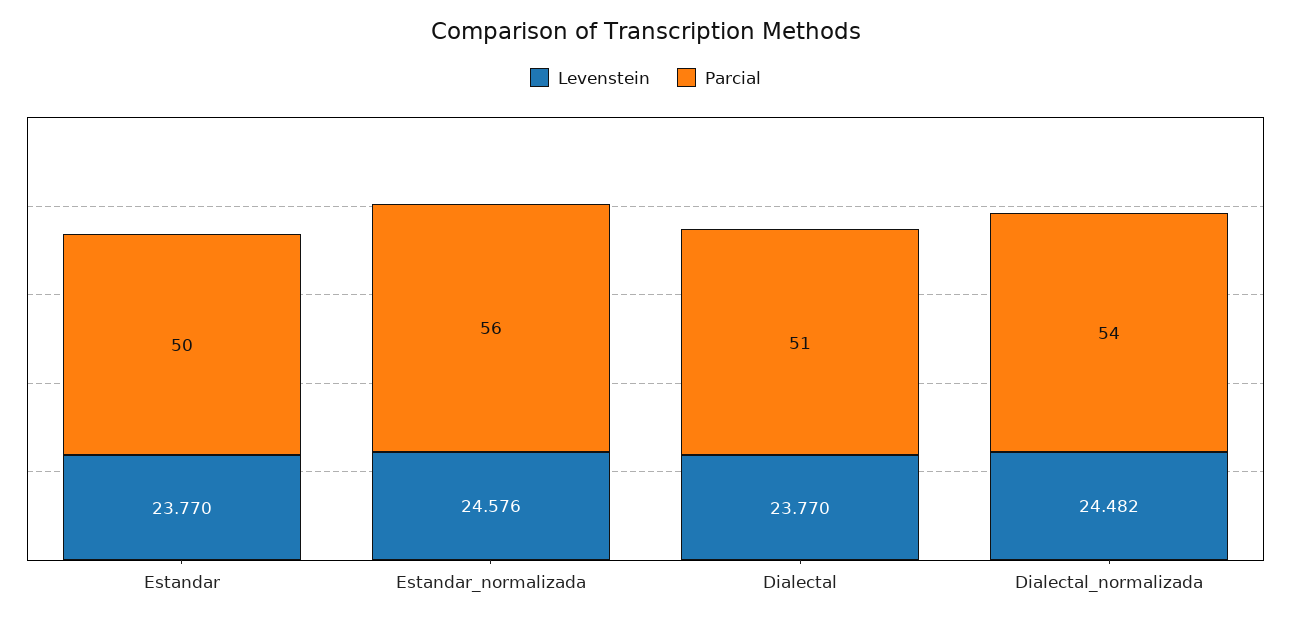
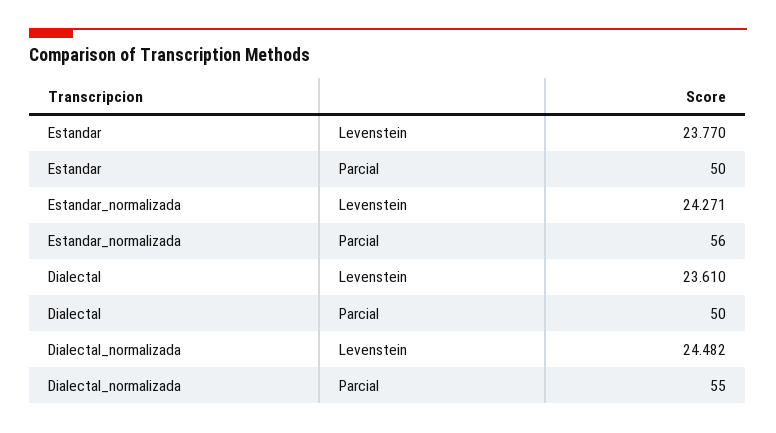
  {
    "Levenstein": {
      "Estandar": 23.77,
-     "Estandar_normalizada": 24.576,
+     "Estandar_normalizada": 24.271,
-     "Dialectal": 23.77,
+     "Dialectal": 23.61,
      "Dialectal_normalizada": 24.482
    },
    "Parcial": {
      "Estandar": 50,
      "Estandar_normalizada": 56,
-     "Dialectal": 51,
+     "Dialectal": 50,
-     "Dialectal_normalizada": 54
+     "Dialectal_normalizada": 55
    }
  }

